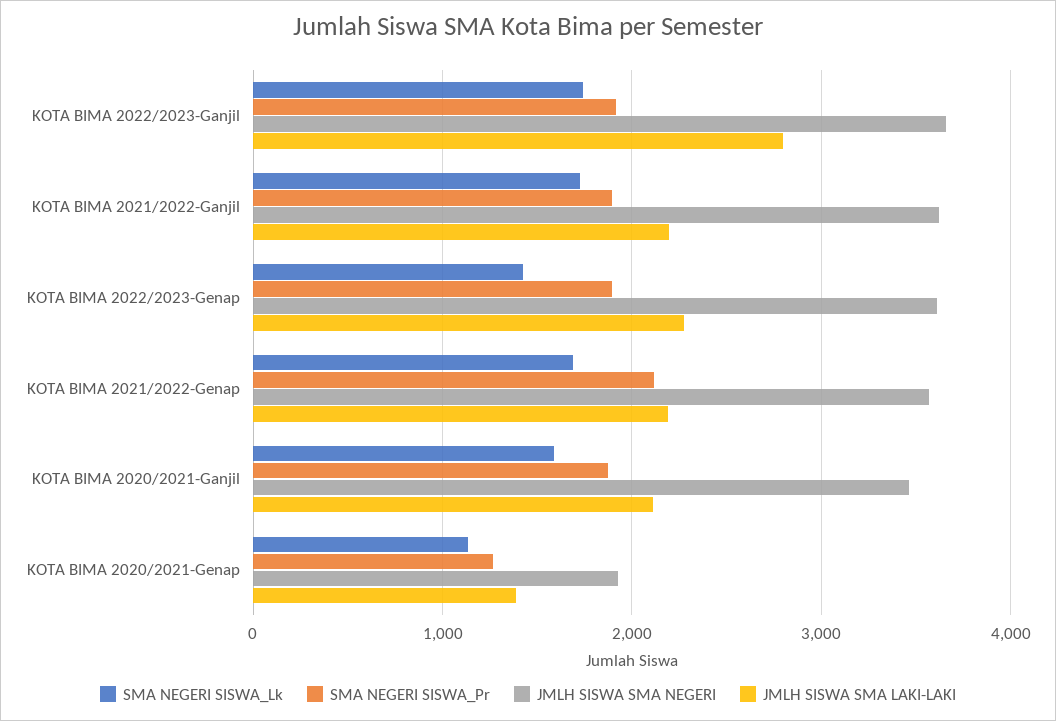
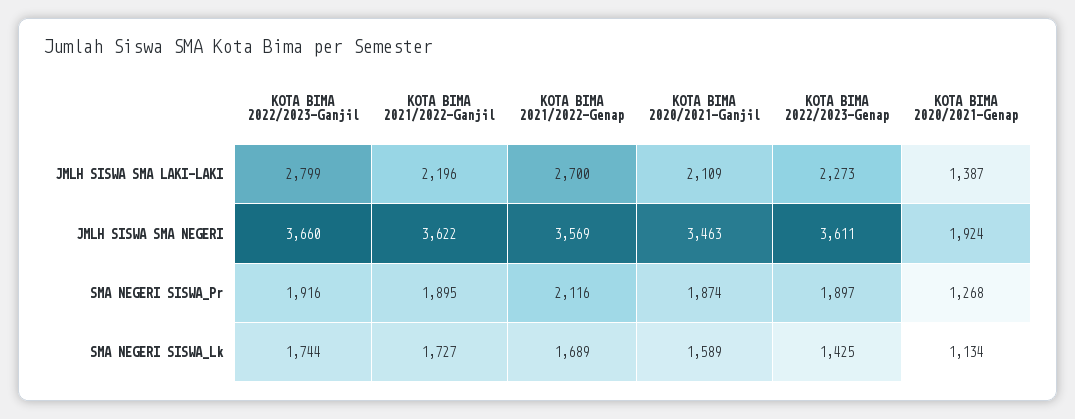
  {
    "SMA NEGERI SISWA_Lk": {
      "KOTA BIMA 2022/2023-Ganjil": 1744,
      "KOTA BIMA 2021/2022-Ganjil": 1727,
      "KOTA BIMA 2022/2023-Genap": 1425,
      "KOTA BIMA 2021/2022-Genap": 1689,
      "KOTA BIMA 2020/2021-Ganjil": 1589,
      "KOTA BIMA 2020/2021-Genap": 1134
    },
    "SMA NEGERI SISWA_Pr": {
      "KOTA BIMA 2022/2023-Ganjil": 1916,
      "KOTA BIMA 2021/2022-Ganjil": 1895,
      "KOTA BIMA 2022/2023-Genap": 1897,
      "KOTA BIMA 2021/2022-Genap": 2116,
      "KOTA BIMA 2020/2021-Ganjil": 1874,
      "KOTA BIMA 2020/2021-Genap": 1268
    },
    "JMLH SISWA SMA NEGERI": {
      "KOTA BIMA 2022/2023-Ganjil": 3660,
      "KOTA BIMA 2021/2022-Ganjil": 3622,
      "KOTA BIMA 2022/2023-Genap": 3611,
      "KOTA BIMA 2021/2022-Genap": 3569,
      "KOTA BIMA 2020/2021-Ganjil": 3463,
      "KOTA BIMA 2020/2021-Genap": 1924
    },
    "JMLH SISWA SMA LAKI-LAKI": {
      "KOTA BIMA 2022/2023-Ganjil": 2799,
      "KOTA BIMA 2021/2022-Ganjil": 2196,
      "KOTA BIMA 2022/2023-Genap": 2273,
-     "KOTA BIMA 2021/2022-Genap": 2200,
+     "KOTA BIMA 2021/2022-Genap": 2700,
      "KOTA BIMA 2020/2021-Ganjil": 2109,
      "KOTA BIMA 2020/2021-Genap": 1387
    }
  }

